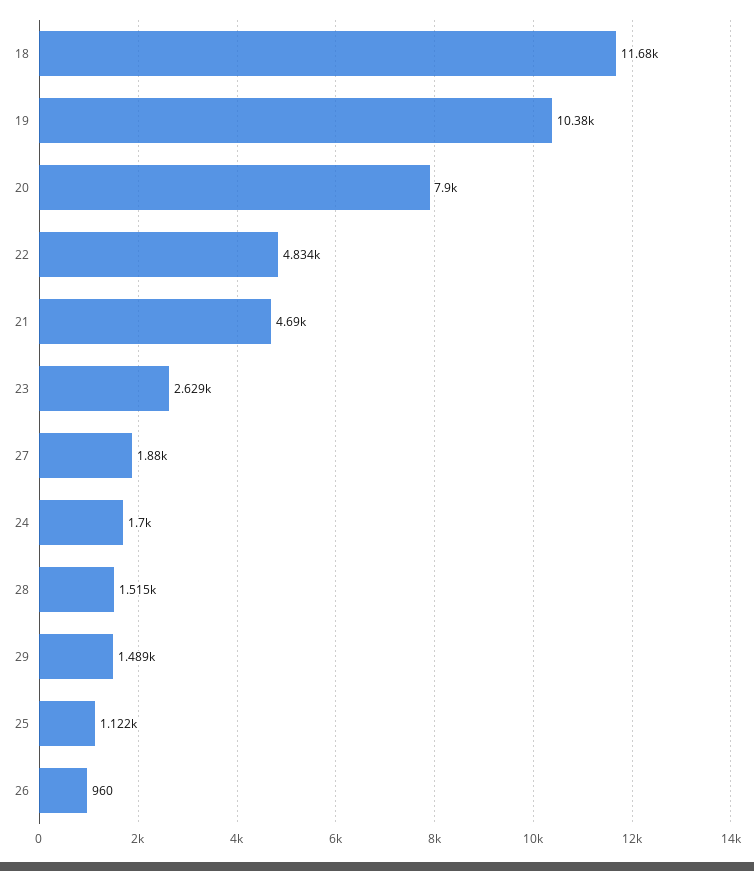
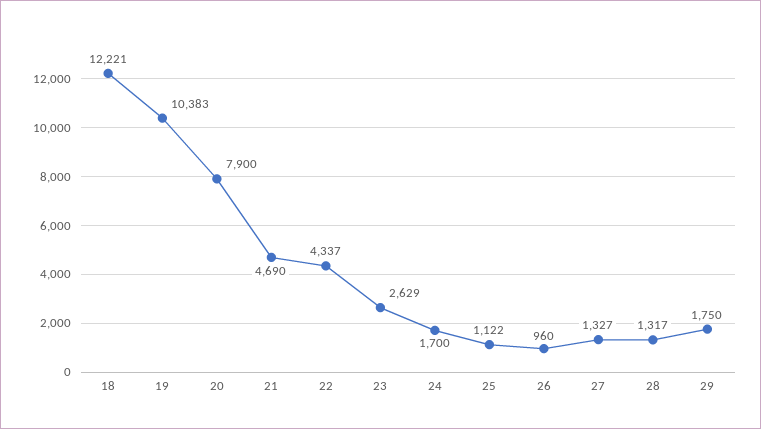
  {
-   "18": 11680,
+   "18": 12221,
    "19": 10383,
    "20": 7900,
-   "22": 4834,
+   "22": 4337,
    "21": 4690,
    "23": 2629,
-   "27": 1880,
+   "27": 1327,
    "24": 1700,
-   "28": 1515,
+   "28": 1317,
-   "29": 1489,
+   "29": 1750,
    "25": 1122,
    "26": 960
  }

